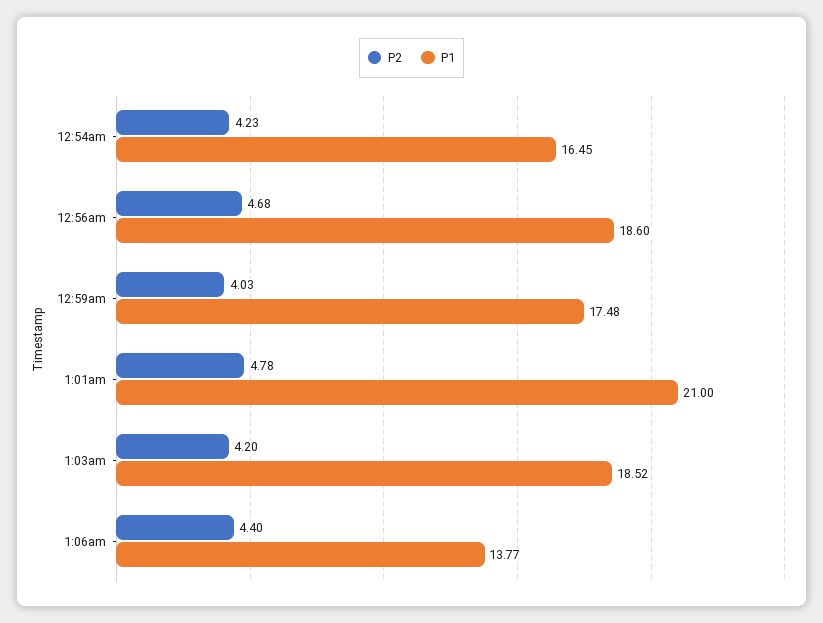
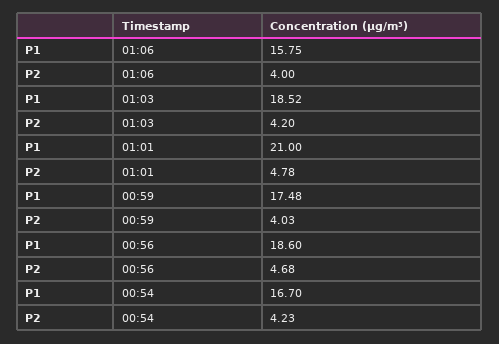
  {
    "P2": {
      "12:54am": 4.23,
      "12:56am": 4.68,
      "12:59am": 4.03,
      "1:01am": 4.78,
      "1:03am": 4.2,
-     "1:06am": 4.4
+     "1:06am": 4
    },
    "P1": {
-     "12:54am": 16.45,
+     "12:54am": 16.7,
      "12:56am": 18.6,
      "12:59am": 17.48,
      "1:01am": 21,
      "1:03am": 18.52,
-     "1:06am": 13.77
+     "1:06am": 15.75
    }
  }

